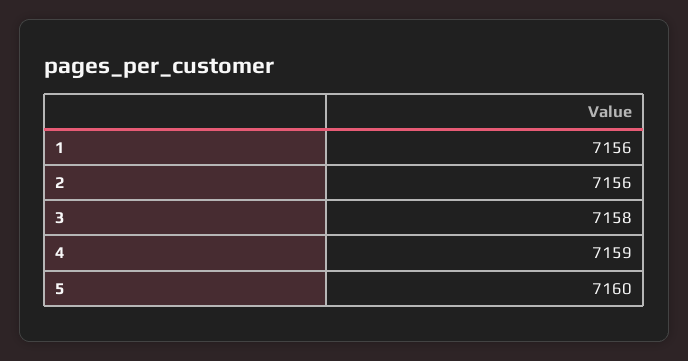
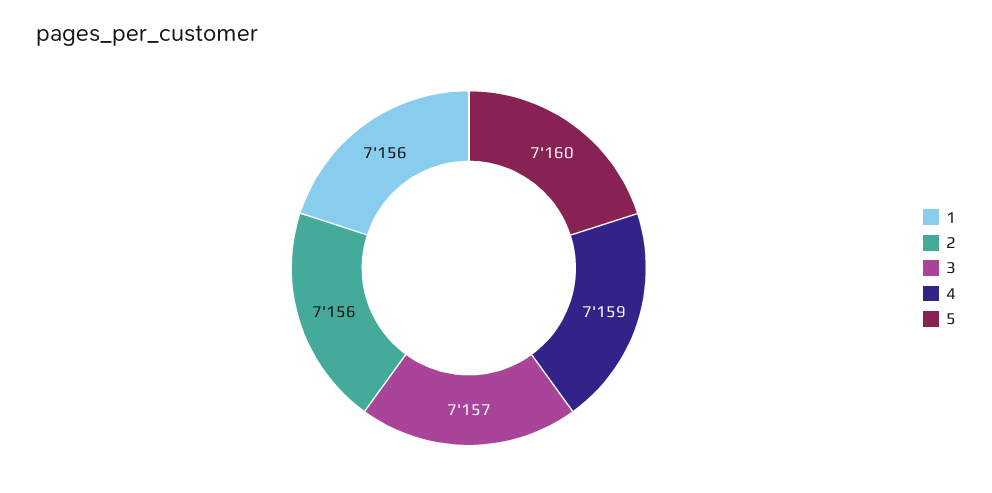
  {
    "1": 7156,
    "2": 7156,
-   "3": 7158,
+   "3": 7157,
    "4": 7159,
    "5": 7160
  }

